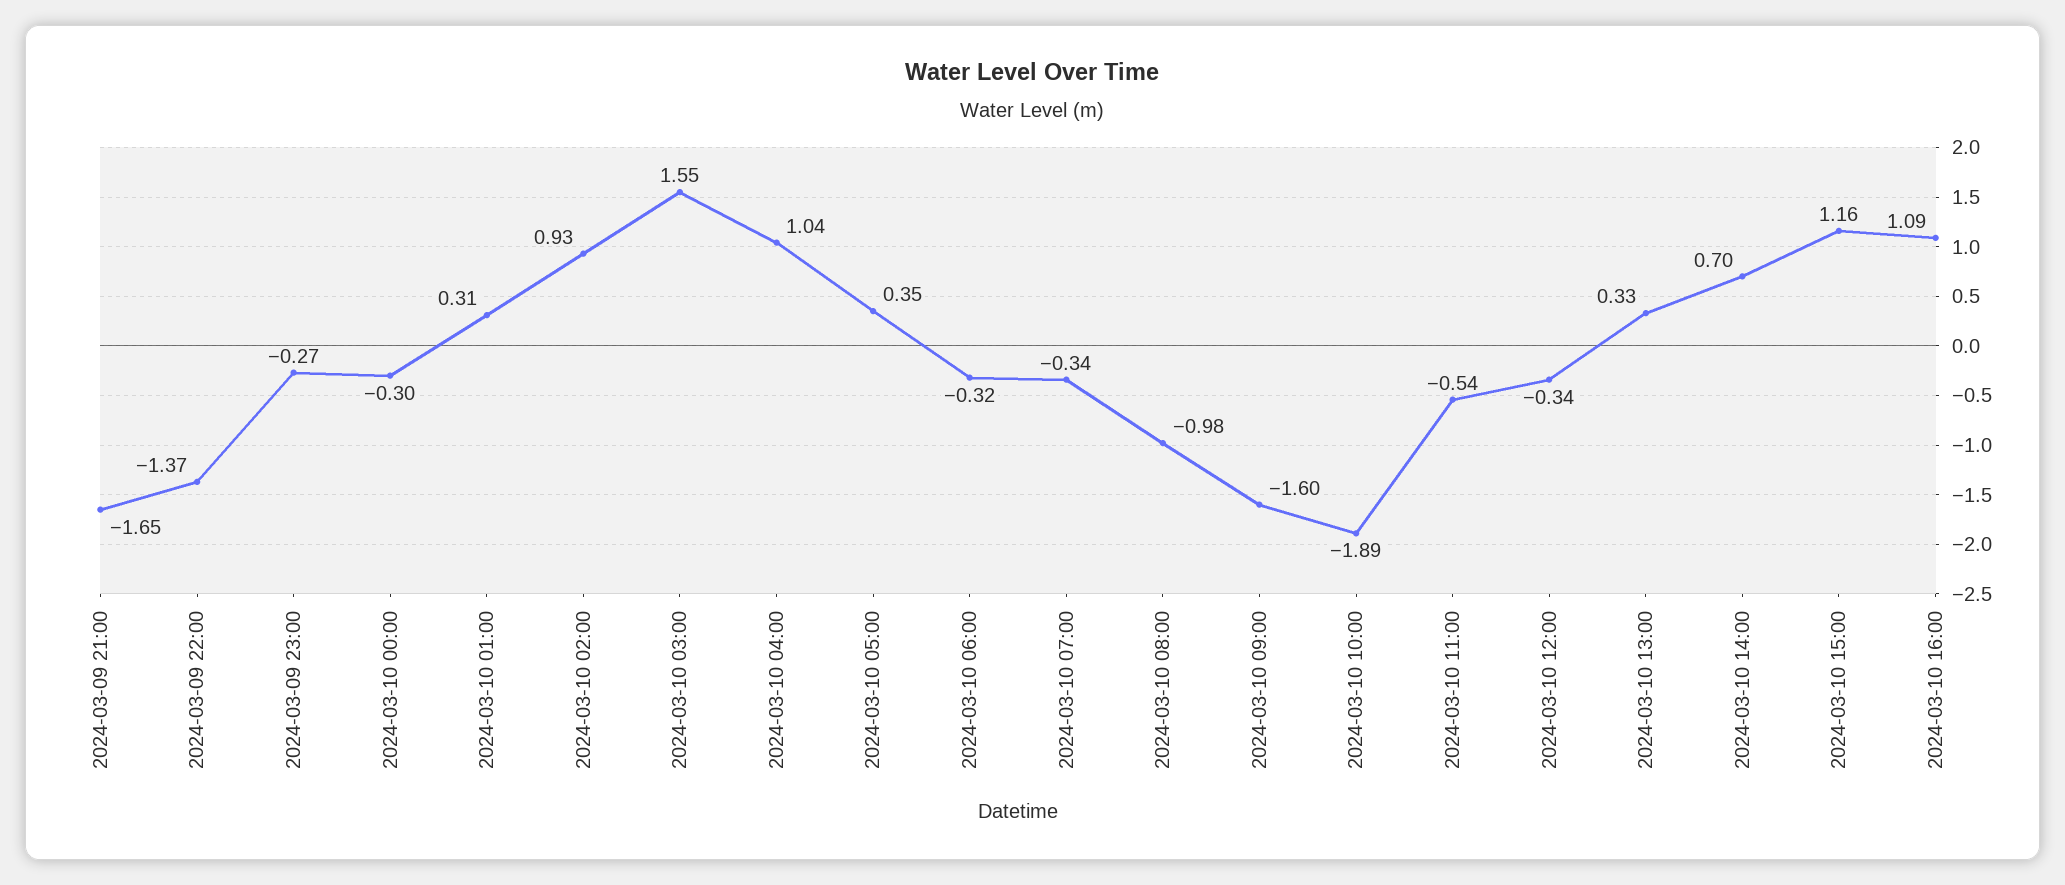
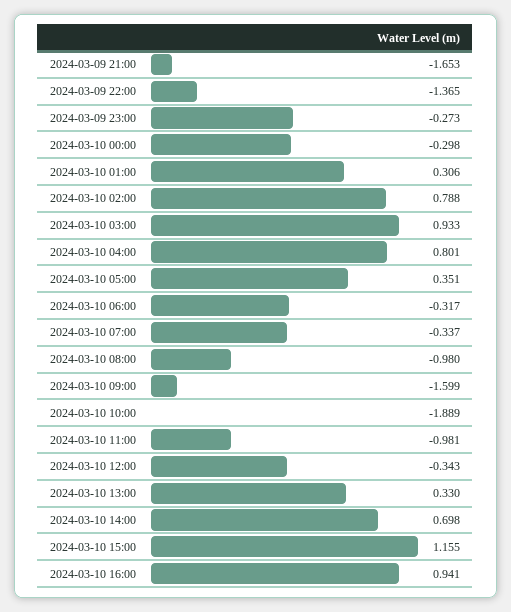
  {
    "2024-03-09 21:00": -1.653,
    "2024-03-09 22:00": -1.365,
    "2024-03-09 23:00": -0.273,
    "2024-03-10 00:00": -0.298,
    "2024-03-10 01:00": 0.306,
-   "2024-03-10 02:00": 0.93,
+   "2024-03-10 02:00": 0.788,
-   "2024-03-10 03:00": 1.55,
+   "2024-03-10 03:00": 0.933,
-   "2024-03-10 04:00": 1.04,
+   "2024-03-10 04:00": 0.801,
    "2024-03-10 05:00": 0.351,
    "2024-03-10 06:00": -0.317,
    "2024-03-10 07:00": -0.337,
    "2024-03-10 08:00": -0.98,
    "2024-03-10 09:00": -1.599,
    "2024-03-10 10:00": -1.889,
-   "2024-03-10 11:00": -0.54,
+   "2024-03-10 11:00": -0.981,
    "2024-03-10 12:00": -0.343,
    "2024-03-10 13:00": 0.33,
    "2024-03-10 14:00": 0.698,
    "2024-03-10 15:00": 1.155,
-   "2024-03-10 16:00": 1.09
+   "2024-03-10 16:00": 0.941
  }

